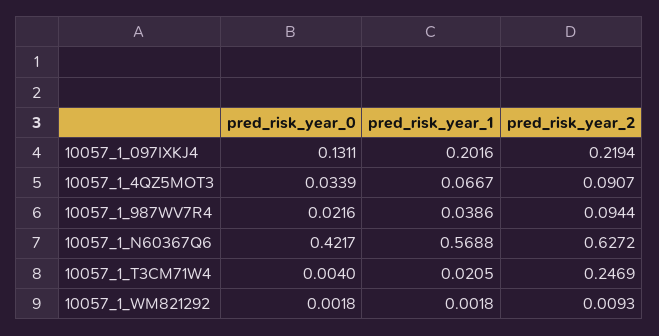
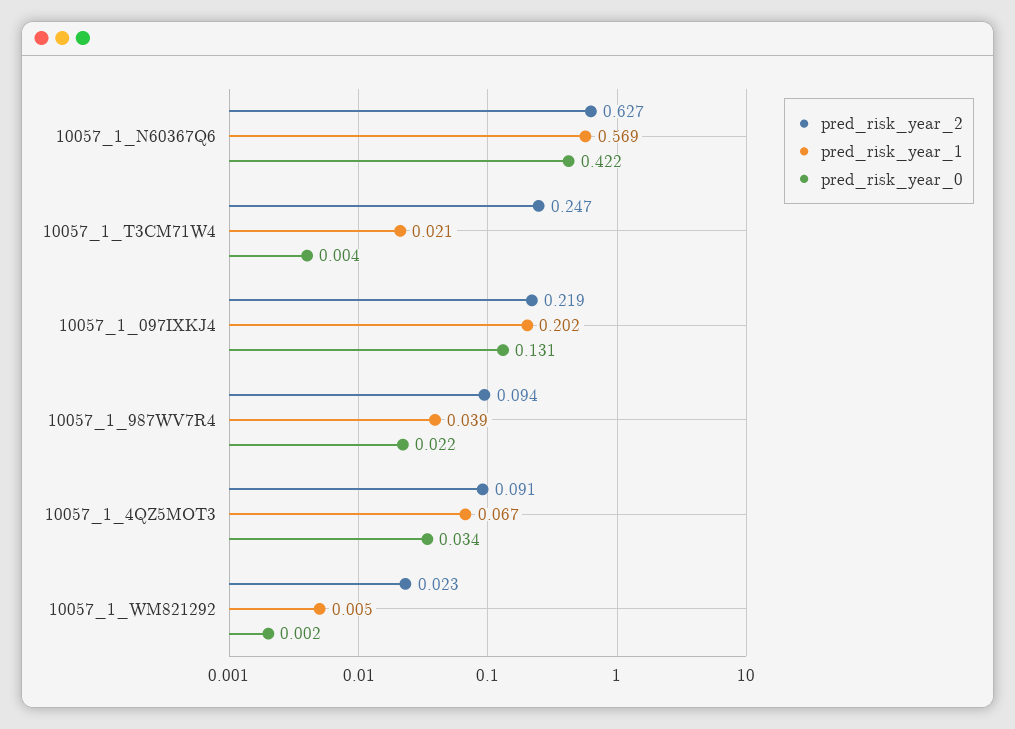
  {
    "pred_risk_year_0": {
      "10057_1_097IXKJ4": 0.1311,
      "10057_1_4QZ5MOT3": 0.0339,
      "10057_1_987WV7R4": 0.0216,
      "10057_1_N60367Q6": 0.4217,
      "10057_1_T3CM71W4": 0.004,
      "10057_1_WM821292": 0.0018
    },
    "pred_risk_year_1": {
      "10057_1_097IXKJ4": 0.2016,
      "10057_1_4QZ5MOT3": 0.0667,
      "10057_1_987WV7R4": 0.0386,
      "10057_1_N60367Q6": 0.5688,
      "10057_1_T3CM71W4": 0.0205,
-     "10057_1_WM821292": 0.0018
+     "10057_1_WM821292": 0.005
    },
    "pred_risk_year_2": {
      "10057_1_097IXKJ4": 0.2194,
      "10057_1_4QZ5MOT3": 0.0907,
      "10057_1_987WV7R4": 0.0944,
      "10057_1_N60367Q6": 0.6272,
      "10057_1_T3CM71W4": 0.2469,
-     "10057_1_WM821292": 0.0093
+     "10057_1_WM821292": 0.023
    }
  }

